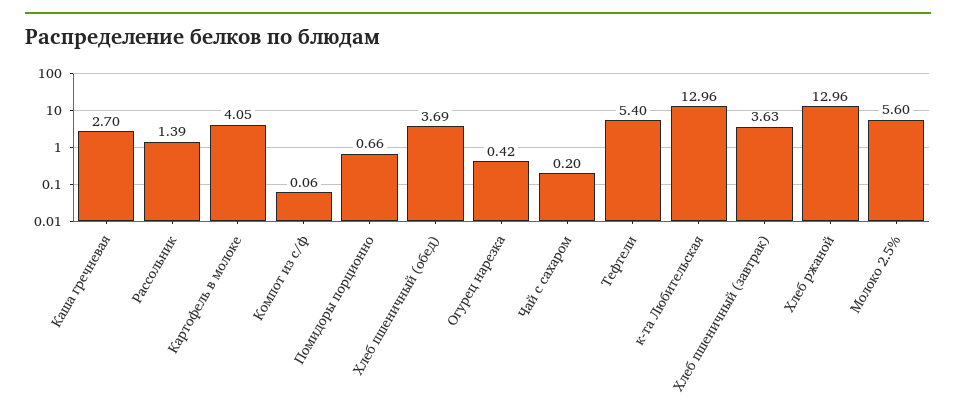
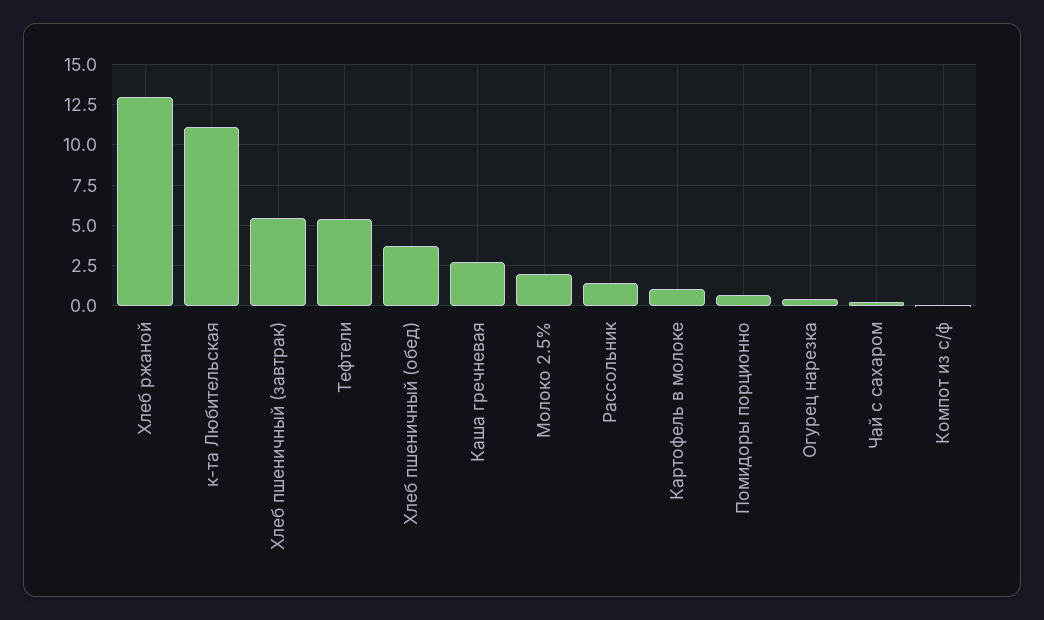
  {
    "Каша гречневая": 2.7,
    "Рассольник": 1.39,
-   "Картофель в молоке": 4.05,
+   "Картофель в молоке": 1,
    "Компот из с/ф": 0.06,
    "Помидоры порционно": 0.66,
    "Хлеб пшеничный (обед)": 3.69,
    "Огурец нарезка": 0.42,
    "Чай с сахаром": 0.2,
    "Тефтели": 5.4,
-   "к-та Любительская": 12.96,
+   "к-та Любительская": 11,
-   "Хлеб пшеничный (завтрак)": 3.63,
+   "Хлеб пшеничный (завтрак)": 5.5,
    "Хлеб ржаной": 12.96,
-   "Молоко 2.5%": 5.6
+   "Молоко 2.5%": 2
  }

